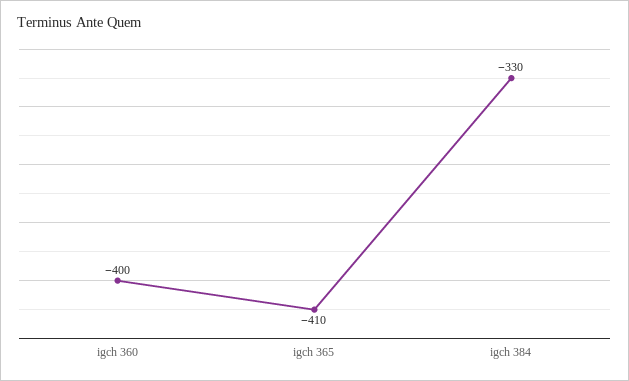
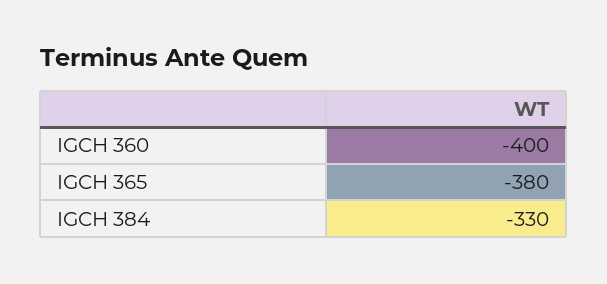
  {
    "igch 360": -400,
-   "igch 365": -410,
+   "igch 365": -380,
    "igch 384": -330
  }

